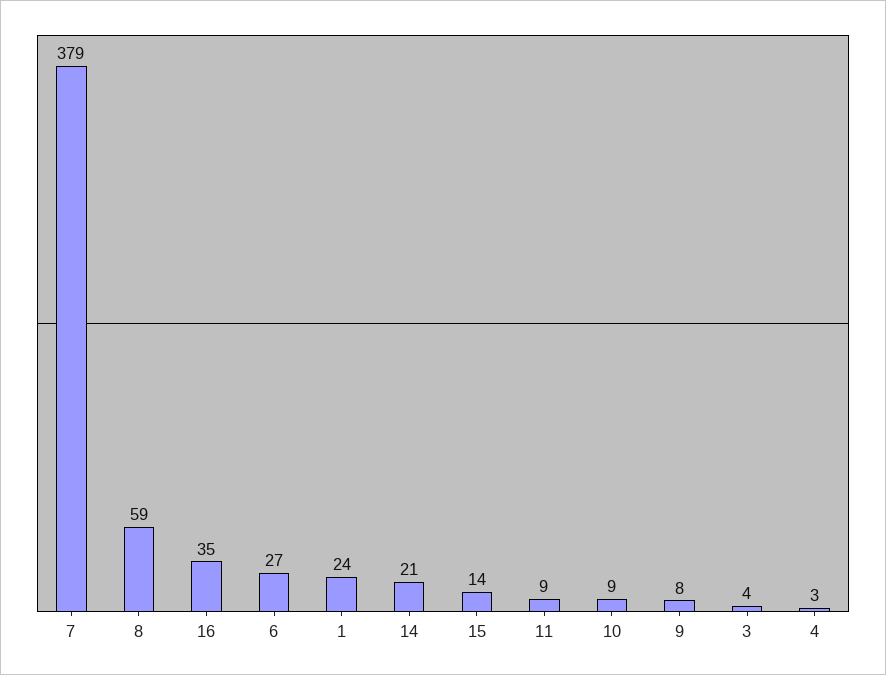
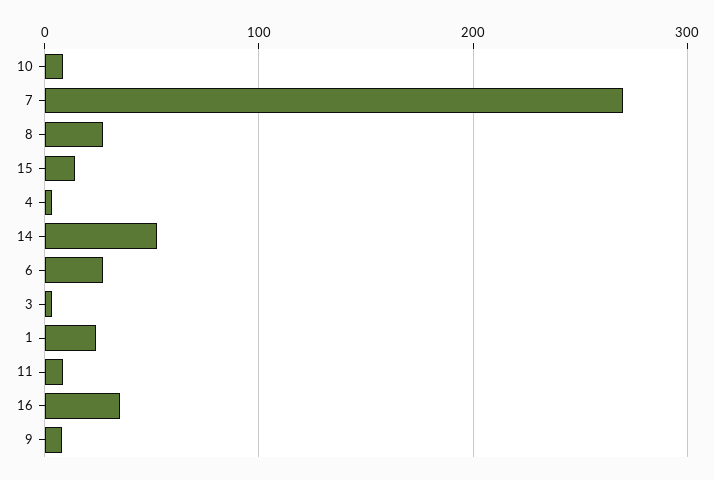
  {
-   "7": 379,
+   "7": 270,
-   "8": 59,
+   "8": 30,
    "16": 35,
    "6": 27,
    "1": 24,
-   "14": 21,
+   "14": 50,
    "15": 14,
    "11": 9,
    "10": 9,
    "9": 8,
    "3": 4,
    "4": 3
  }

